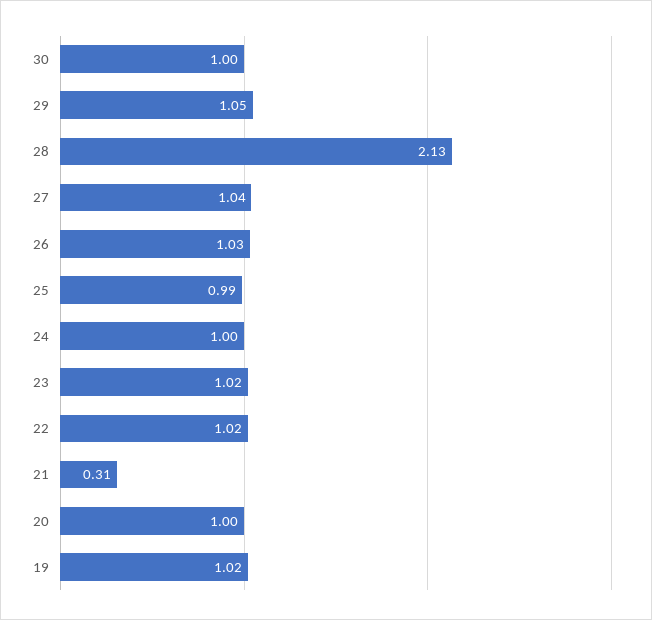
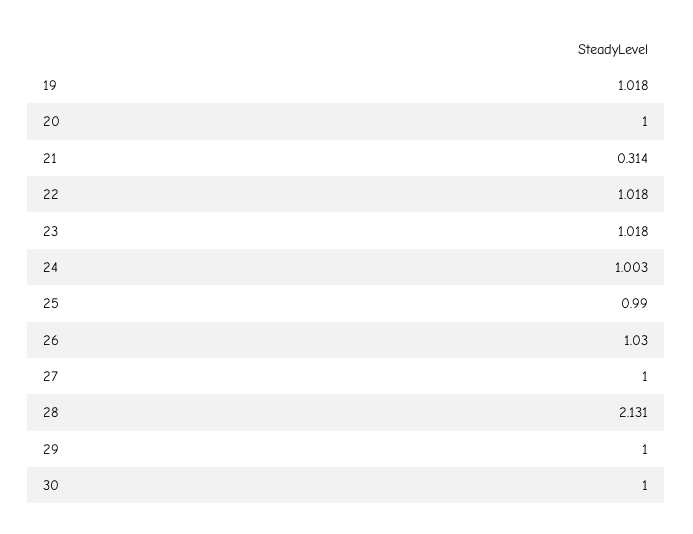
  {
    "30": 1,
-   "29": 1.05,
+   "29": 1,
    "28": 2.131,
-   "27": 1.04,
+   "27": 1,
    "26": 1.03,
    "25": 0.99,
    "24": 1.003,
    "23": 1.018,
    "22": 1.018,
    "21": 0.314,
    "20": 1,
    "19": 1.018
  }

